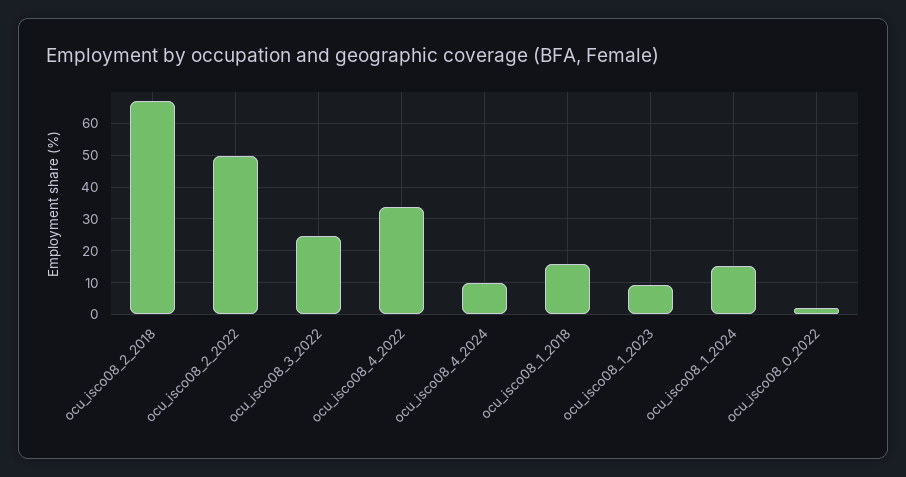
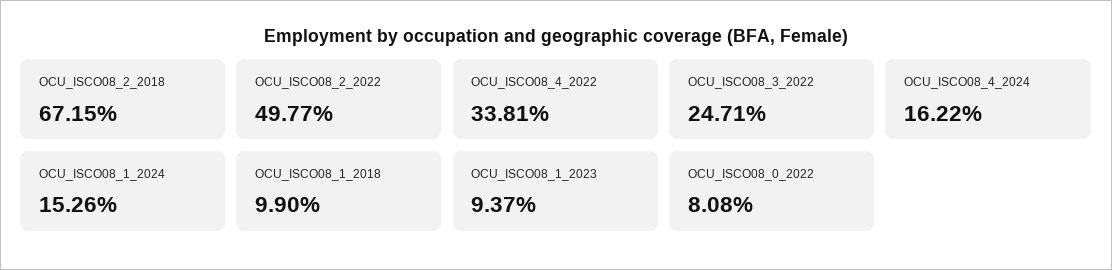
  {
    "ocu_isco08_2_2018": 67.15,
    "ocu_isco08_2_2022": 49.77,
    "ocu_isco08_3_2022": 24.71,
    "ocu_isco08_4_2022": 33.81,
-   "ocu_isco08_4_2024": 10,
+   "ocu_isco08_4_2024": 16.22,
-   "ocu_isco08_1_2018": 16,
+   "ocu_isco08_1_2018": 9.9,
    "ocu_isco08_1_2023": 9.37,
    "ocu_isco08_1_2024": 15.26,
-   "ocu_isco08_0_2022": 2
+   "ocu_isco08_0_2022": 8.08
  }

